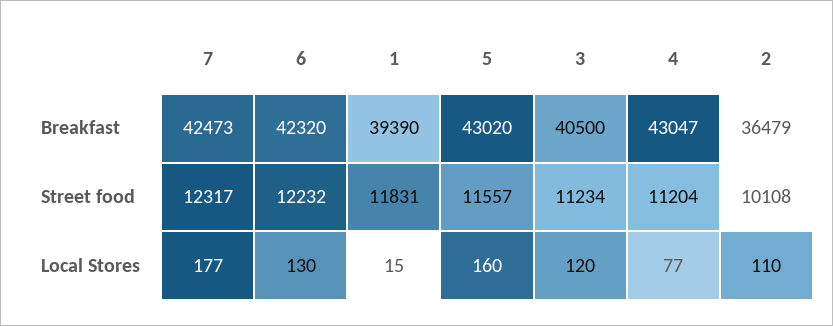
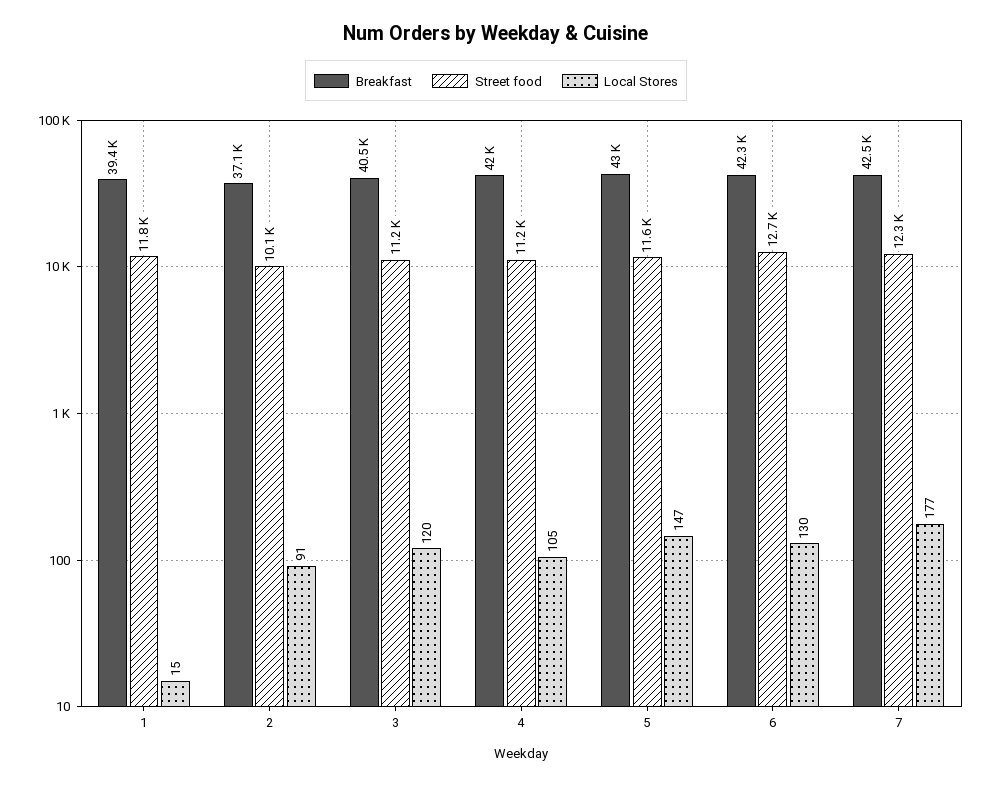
  {
    "Breakfast": {
      "7": 42473,
      "6": 42320,
      "1": 39390,
      "5": 43020,
      "3": 40500,
-     "4": 43047,
+     "4": 42000,
-     "2": 36479
+     "2": 37100
    },
    "Street food": {
      "7": 12317,
-     "6": 12232,
+     "6": 12700,
      "1": 11831,
      "5": 11557,
      "3": 11234,
      "4": 11204,
      "2": 10108
    },
    "Local Stores": {
      "7": 177,
      "6": 130,
      "1": 15,
-     "5": 160,
+     "5": 147,
      "3": 120,
-     "4": 77,
+     "4": 105,
-     "2": 110
+     "2": 91
    }
  }

